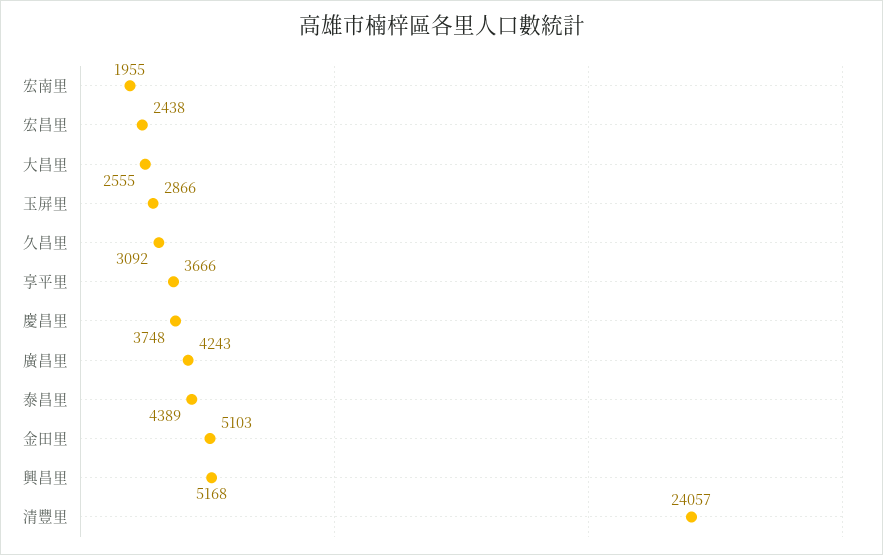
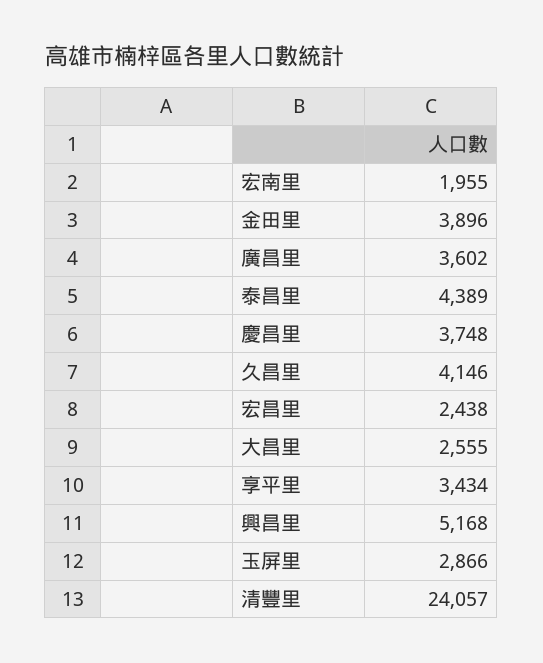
  {
    "宏南里": 1955,
    "宏昌里": 2438,
    "大昌里": 2555,
    "玉屏里": 2866,
-   "久昌里": 3092,
+   "久昌里": 4146,
-   "享平里": 3666,
+   "享平里": 3434,
    "慶昌里": 3748,
-   "廣昌里": 4243,
+   "廣昌里": 3602,
    "泰昌里": 4389,
-   "金田里": 5103,
+   "金田里": 3896,
    "興昌里": 5168,
    "清豐里": 24057
  }

